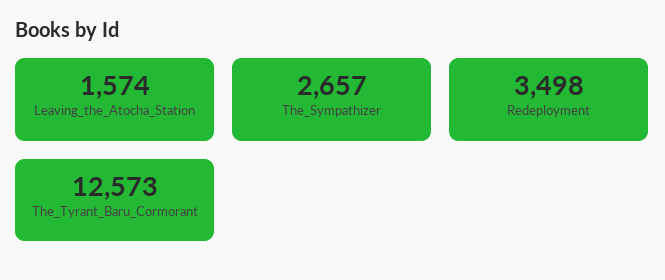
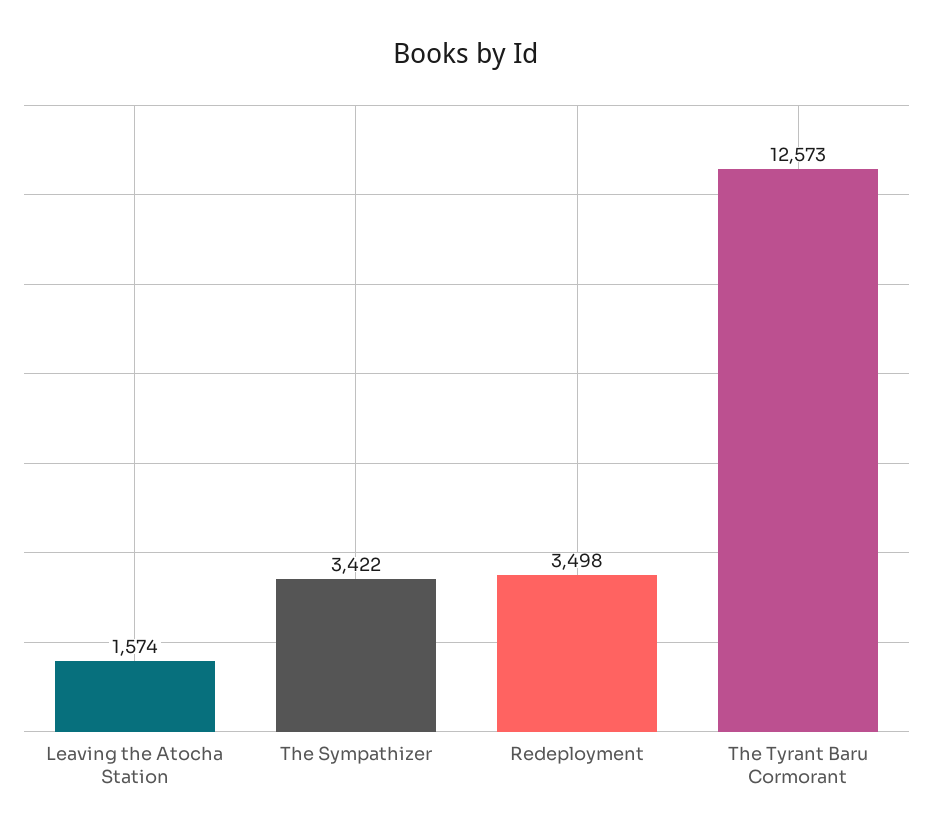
  {
    "Leaving_the_Atocha_Station": 1574,
-   "The_Sympathizer": 2657,
+   "The_Sympathizer": 3422,
    "Redeployment": 3498,
    "The_Tyrant_Baru_Cormorant": 12573
  }

